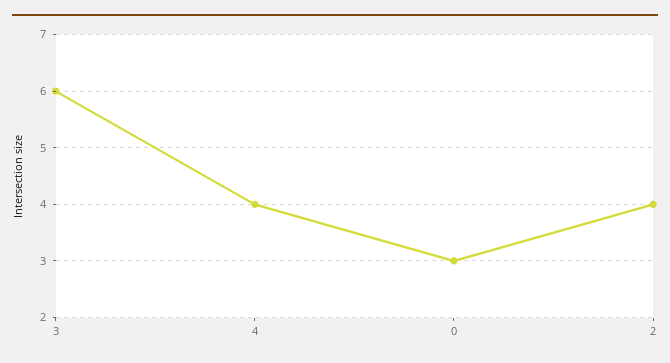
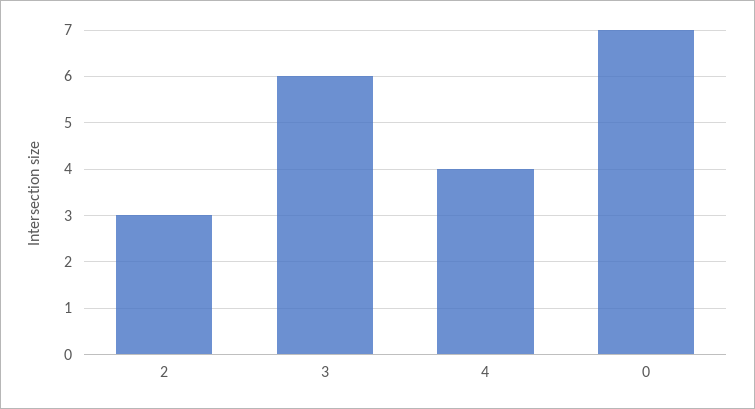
  {
    "3": 6,
    "4": 4,
-   "0": 3,
+   "0": 7,
-   "2": 4
+   "2": 3
  }

